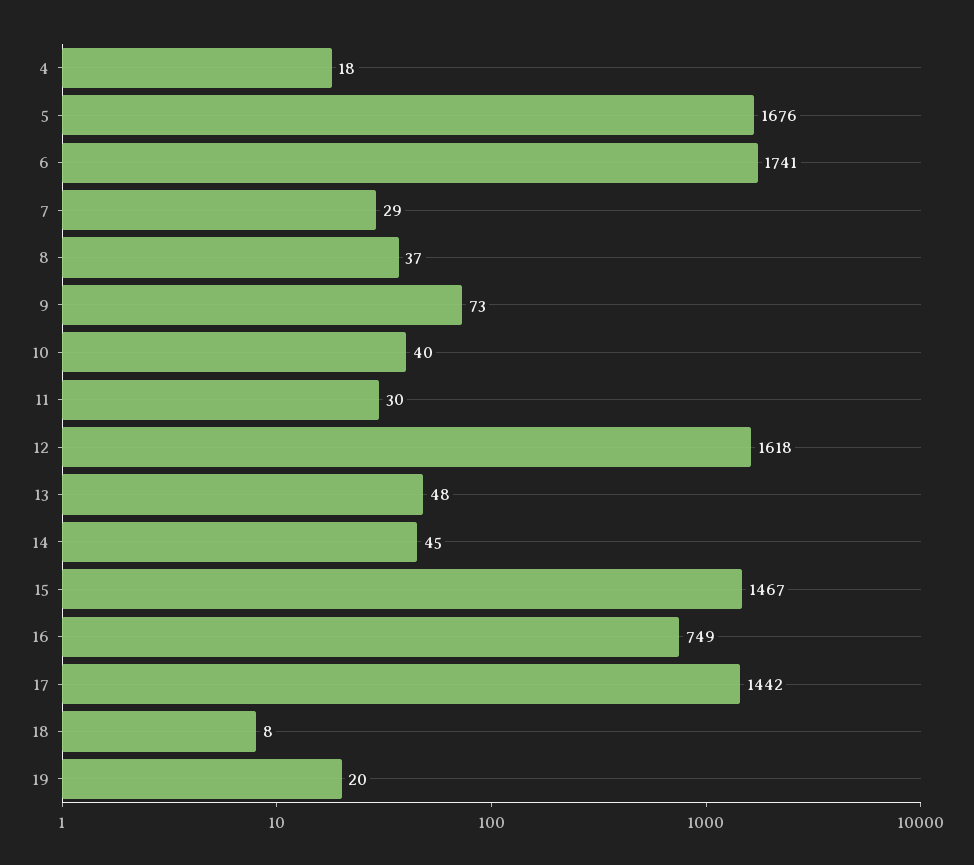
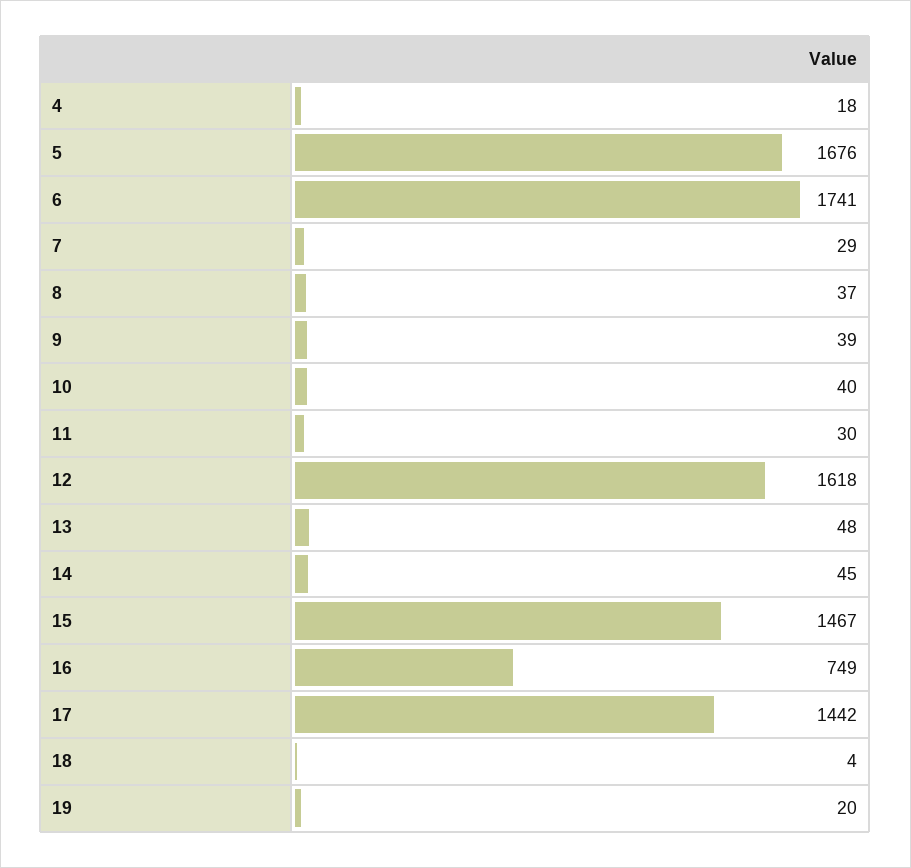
  {
    "4": 18,
    "5": 1676,
    "6": 1741,
    "7": 29,
    "8": 37,
-   "9": 73,
+   "9": 39,
    "10": 40,
    "11": 30,
    "12": 1618,
    "13": 48,
    "14": 45,
    "15": 1467,
    "16": 749,
    "17": 1442,
-   "18": 8,
+   "18": 4,
    "19": 20
  }

